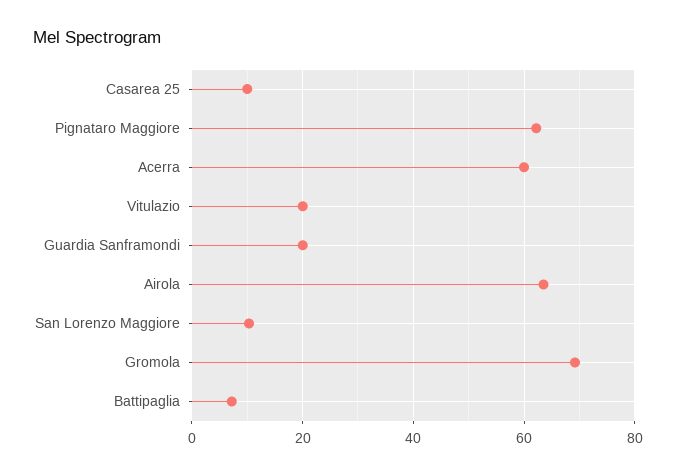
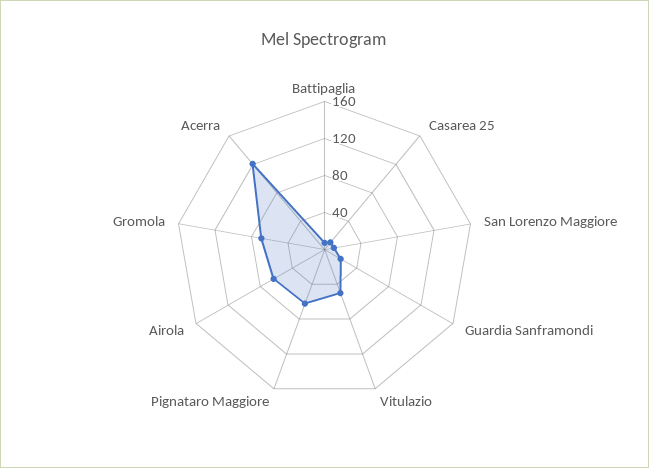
  {
    "Casarea 25": 10,
    "Pignataro Maggiore": 62,
-   "Acerra": 60,
+   "Acerra": 120,
-   "Vitulazio": 20,
+   "Vitulazio": 50,
    "Guardia Sanframondi": 20,
    "Airola": 64,
    "San Lorenzo Maggiore": 10,
    "Gromola": 70,
    "Battipaglia": 8
  }

